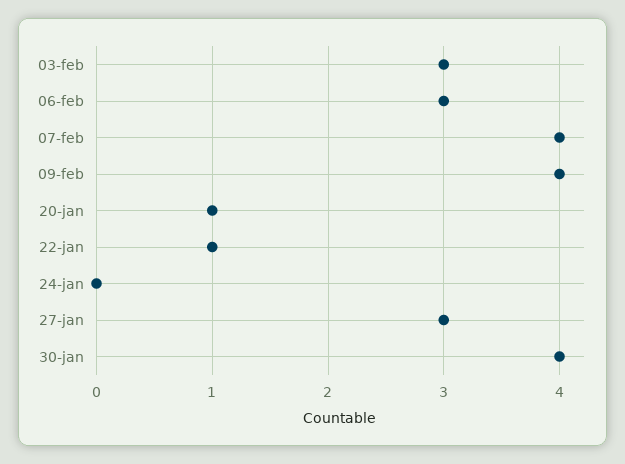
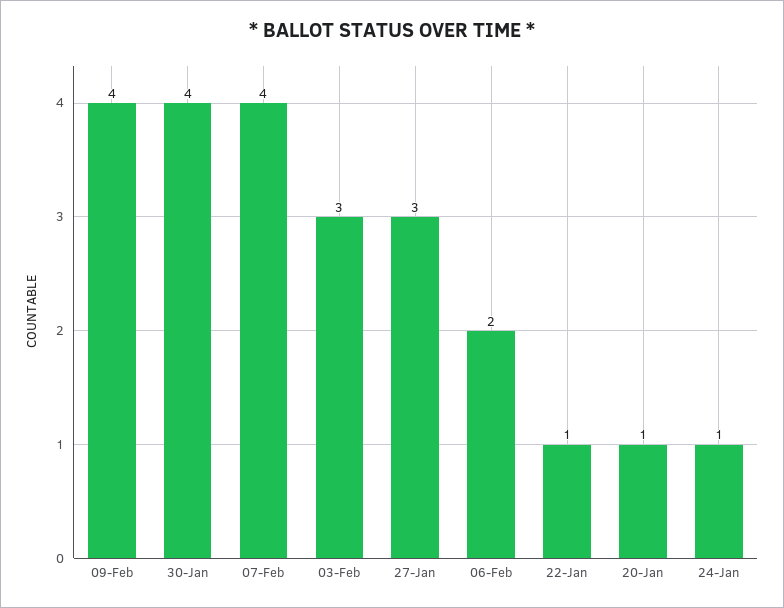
  {
    "03-feb": 3,
-   "06-feb": 3,
+   "06-feb": 2,
    "07-feb": 4,
    "09-feb": 4,
    "20-jan": 1,
    "22-jan": 1,
-   "24-jan": 0,
+   "24-jan": 1,
    "27-jan": 3,
    "30-jan": 4
  }

